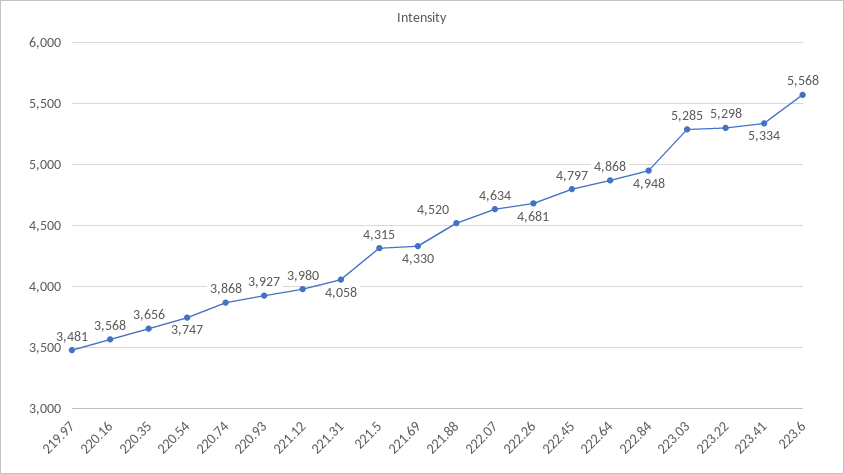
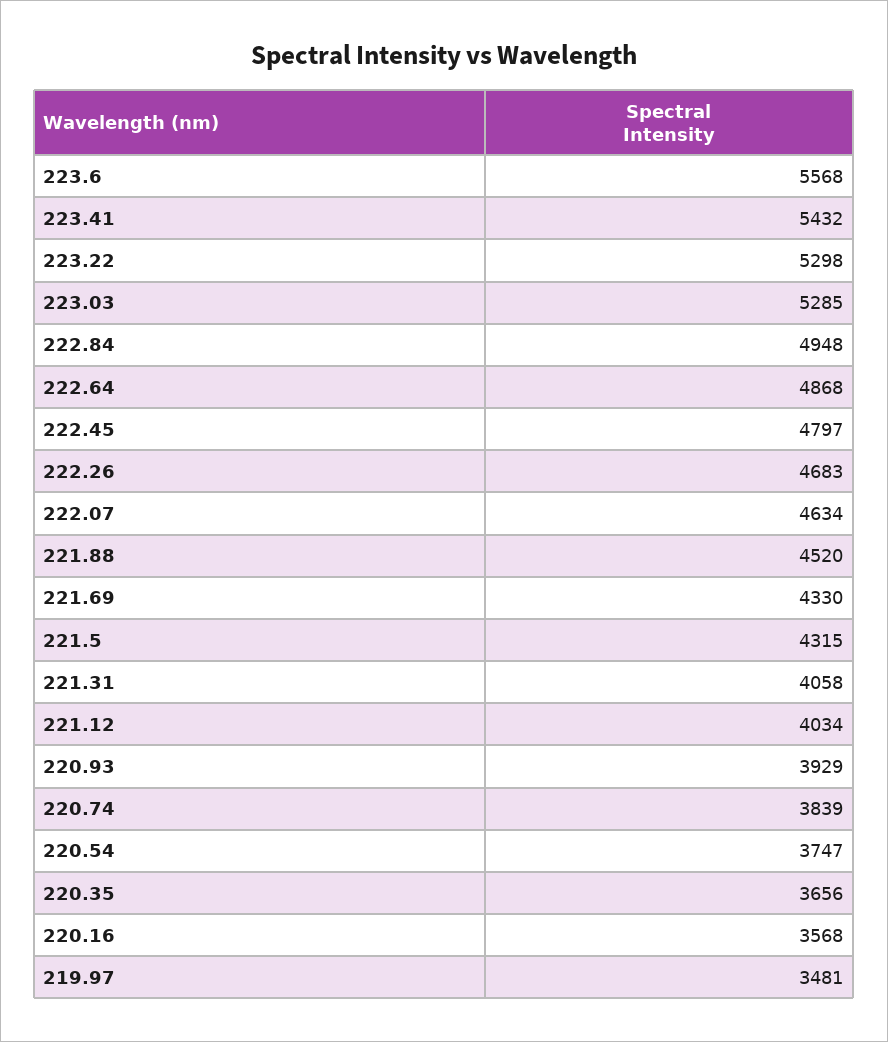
  {
    "219.97": 3481,
    "220.16": 3568,
    "220.35": 3656,
    "220.54": 3747,
-   "220.74": 3868,
+   "220.74": 3839,
-   "220.93": 3927,
+   "220.93": 3929,
-   "221.12": 3980,
+   "221.12": 4034,
    "221.31": 4058,
    "221.5": 4315,
    "221.69": 4330,
    "221.88": 4520,
    "222.07": 4634,
-   "222.26": 4681,
+   "222.26": 4683,
    "222.45": 4797,
    "222.64": 4868,
    "222.84": 4948,
    "223.03": 5285,
    "223.22": 5298,
-   "223.41": 5334,
+   "223.41": 5432,
    "223.6": 5568
  }

